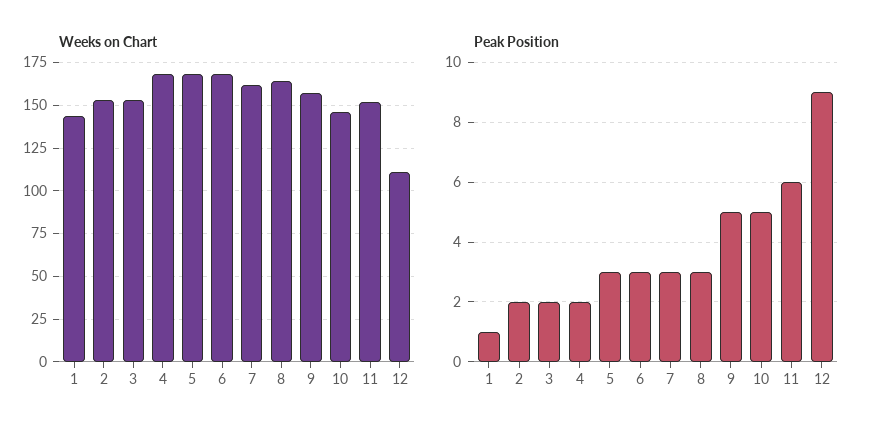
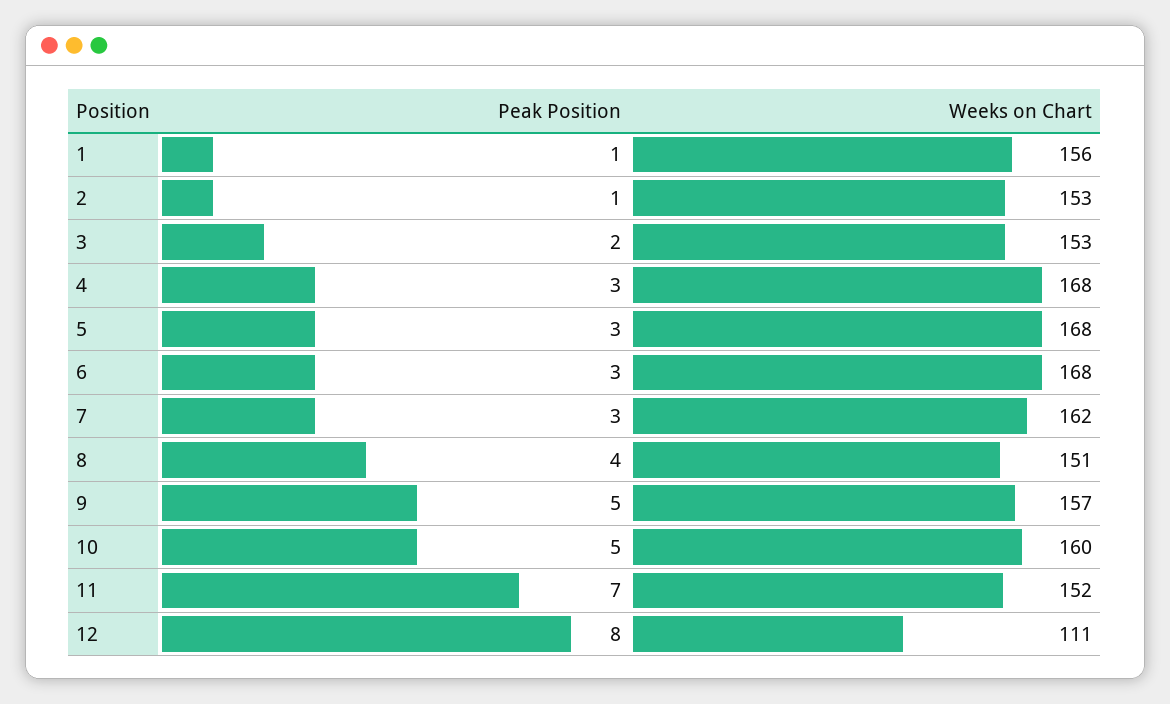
  {
    "Weeks on Chart": {
-     "1": 145,
+     "1": 156,
      "2": 153,
      "3": 153,
      "4": 168,
      "5": 168,
      "6": 168,
      "7": 162,
-     "8": 165,
+     "8": 151,
      "9": 157,
-     "10": 145,
+     "10": 160,
      "11": 152,
      "12": 111
    },
    "Peak Position": {
      "1": 1,
-     "2": 2,
+     "2": 1,
      "3": 2,
-     "4": 2,
+     "4": 3,
      "5": 3,
      "6": 3,
      "7": 3,
-     "8": 3,
+     "8": 4,
      "9": 5,
      "10": 5,
-     "11": 6,
+     "11": 7,
-     "12": 9
+     "12": 8
    }
  }

